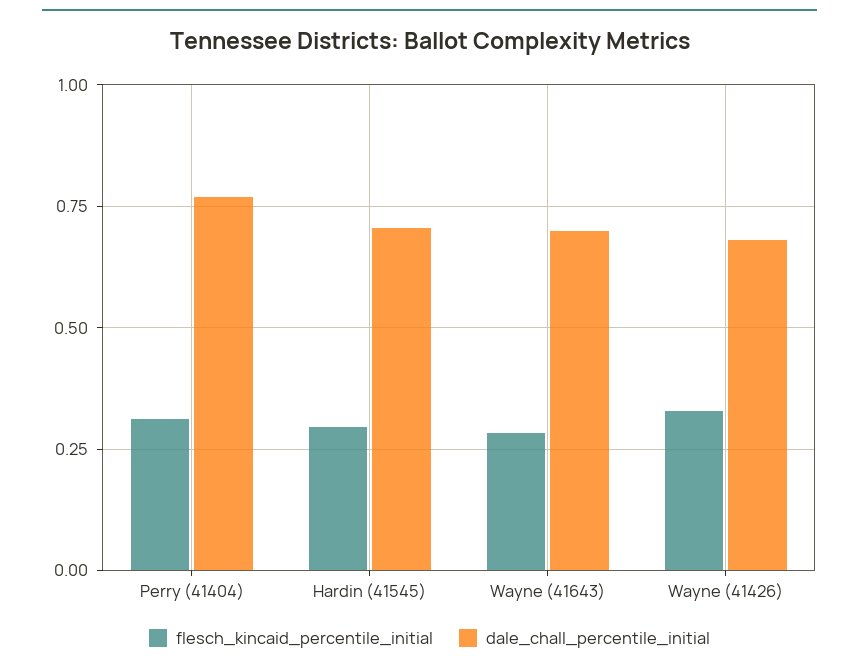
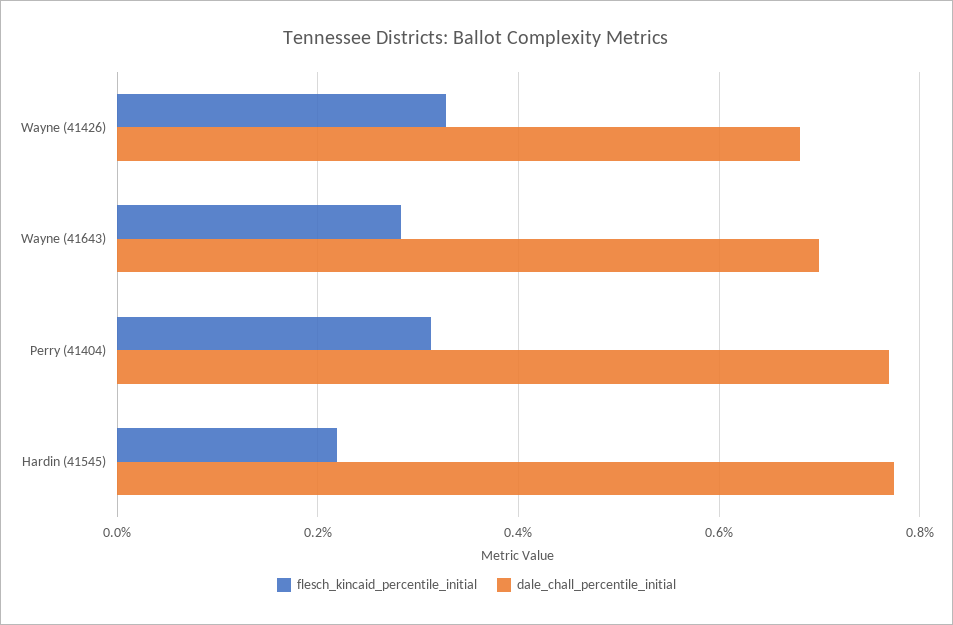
  {
    "flesch_kincaid_percentile_initial": {
      "Perry (41404)": 0.32,
-     "Hardin (41545)": 0.3,
+     "Hardin (41545)": 0.22,
      "Wayne (41643)": 0.28,
      "Wayne (41426)": 0.32
    },
    "dale_chall_percentile_initial": {
      "Perry (41404)": 0.76,
-     "Hardin (41545)": 0.7,
+     "Hardin (41545)": 0.78,
      "Wayne (41643)": 0.7,
      "Wayne (41426)": 0.68
    }
  }

